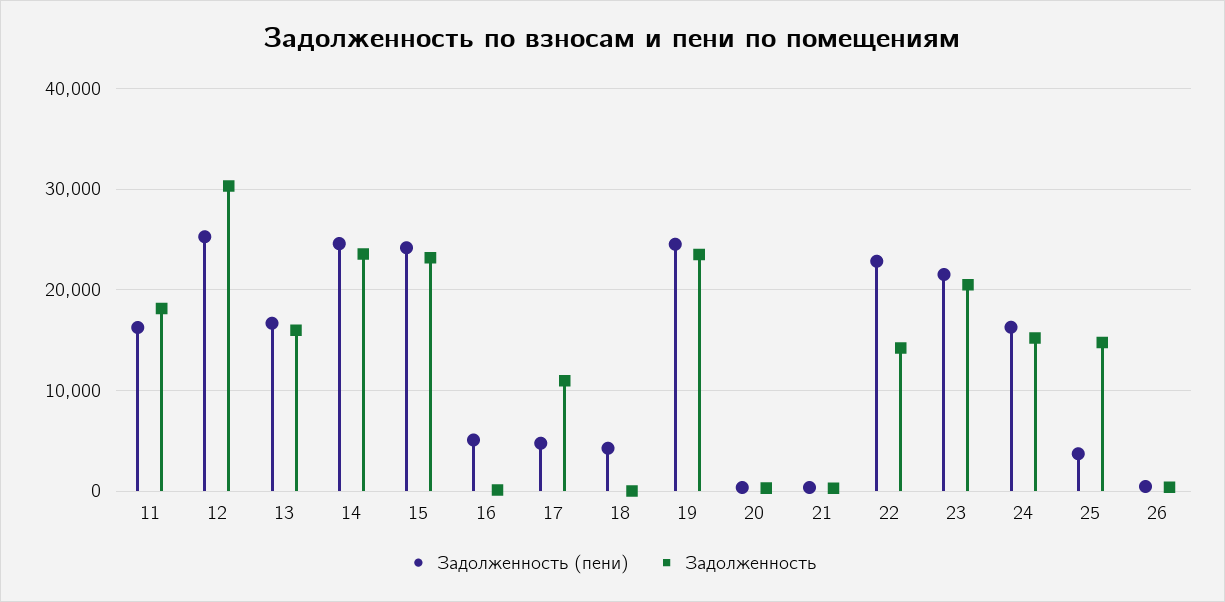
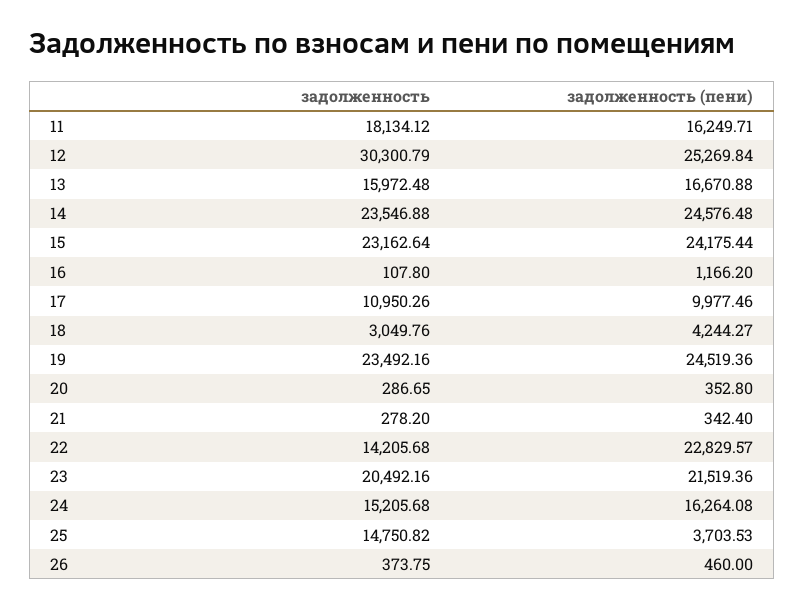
  {
    "Задолженность (пени)": {
      "11": 16249.71,
      "12": 25269.84,
      "13": 16670.88,
      "14": 24576.48,
      "15": 24175.44,
-     "16": 5000,
+     "16": 1166.2,
-     "17": 5000,
+     "17": 9977.46,
      "18": 4244.27,
      "19": 24519.36,
      "20": 352.8,
      "21": 342.4,
      "22": 22829.57,
      "23": 21519.36,
      "24": 16264.08,
      "25": 3703.53,
      "26": 460
    },
    "Задолженность": {
      "11": 18134.12,
      "12": 30300.79,
      "13": 15972.48,
      "14": 23546.88,
      "15": 23162.64,
      "16": 107.8,
      "17": 10950.26,
-     "18": 0,
+     "18": 3049.76,
      "19": 23492.16,
      "20": 286.65,
      "21": 278.2,
      "22": 14205.68,
      "23": 20492.16,
      "24": 15205.68,
      "25": 14750.82,
      "26": 373.75
    }
  }

